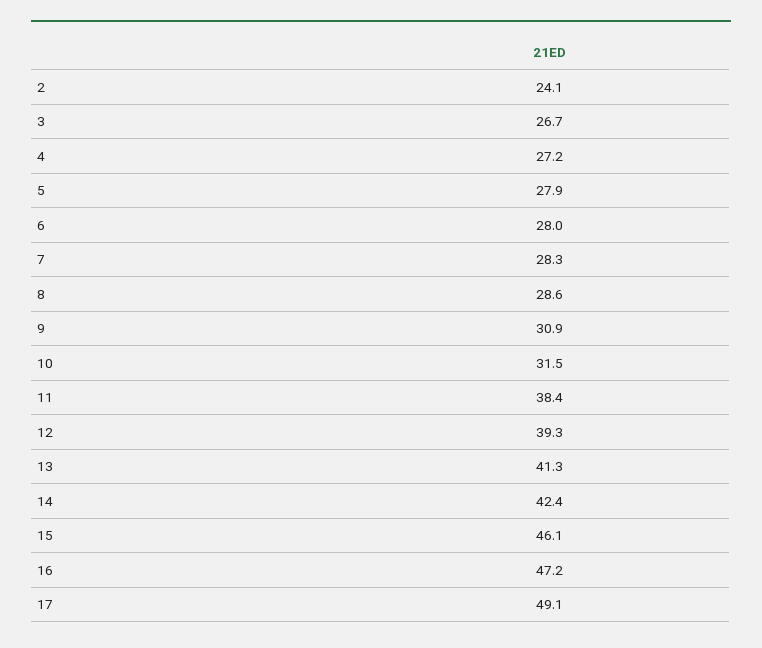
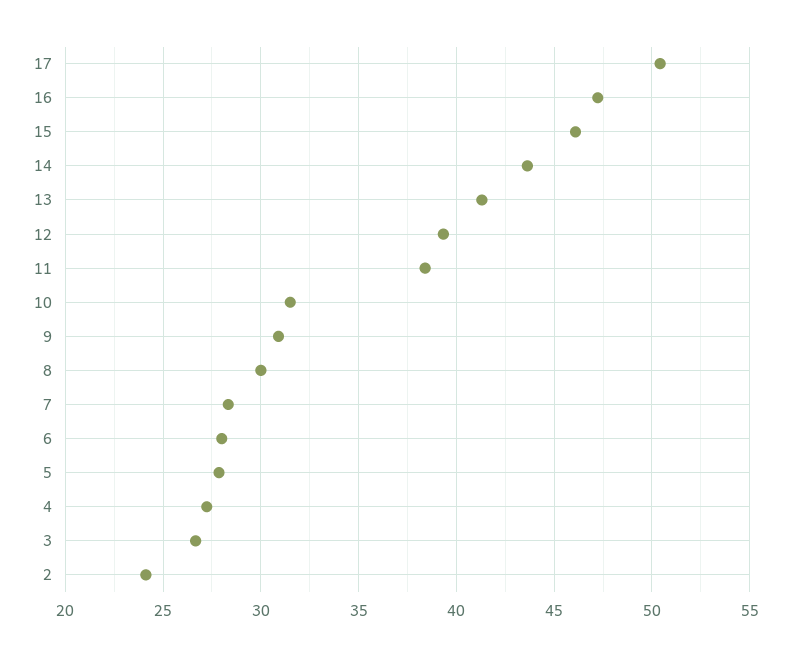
  {
    "2": 24.1,
    "3": 26.7,
    "4": 27.2,
    "5": 27.9,
    "6": 28,
    "7": 28.3,
-   "8": 28.6,
+   "8": 30,
    "9": 30.9,
    "10": 31.5,
    "11": 38.4,
    "12": 39.3,
    "13": 41.3,
-   "14": 42.4,
+   "14": 43.5,
    "15": 46.1,
    "16": 47.2,
-   "17": 49.1
+   "17": 50.5
  }

